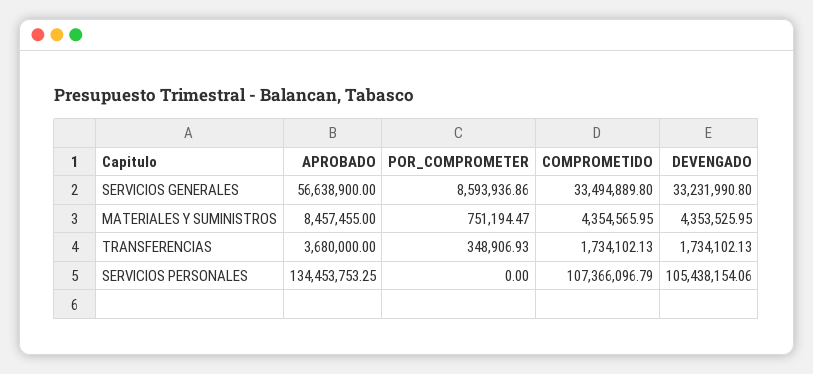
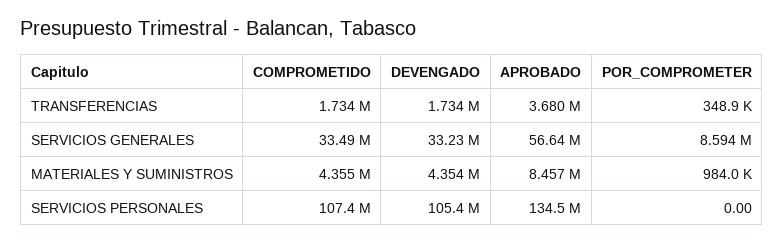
  {
    "APROBADO": {
      "SERVICIOS GENERALES": 56638900,
      "MATERIALES Y SUMINISTROS": 8457455,
      "TRANSFERENCIAS": 3680000,
      "SERVICIOS PERSONALES": 134453753.25
    },
    "POR_COMPROMETER": {
      "SERVICIOS GENERALES": 8593936.86,
-     "MATERIALES Y SUMINISTROS": 751194.47,
+     "MATERIALES Y SUMINISTROS": 984000,
      "TRANSFERENCIAS": 348906.93,
      "SERVICIOS PERSONALES": 0
    },
    "COMPROMETIDO": {
      "SERVICIOS GENERALES": 33494889.8,
      "MATERIALES Y SUMINISTROS": 4354565.95,
      "TRANSFERENCIAS": 1734102.13,
      "SERVICIOS PERSONALES": 107366096.79
    },
    "DEVENGADO": {
      "SERVICIOS GENERALES": 33231990.8,
      "MATERIALES Y SUMINISTROS": 4353525.95,
      "TRANSFERENCIAS": 1734102.13,
      "SERVICIOS PERSONALES": 105438154.06
    }
  }

